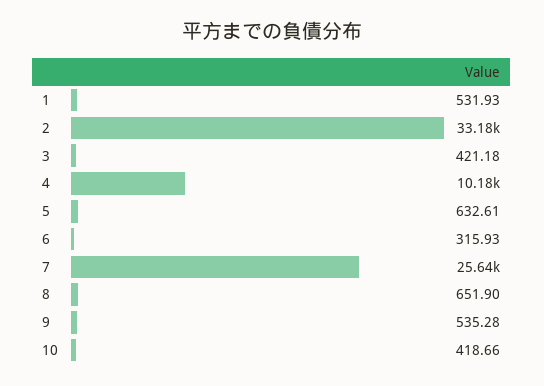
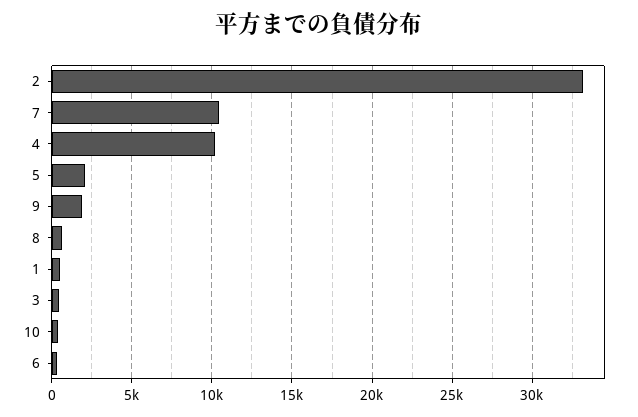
  {
    "1": 531.93,
    "2": 33180,
    "3": 421.18,
    "4": 10180,
-   "5": 632.61,
+   "5": 2000,
    "6": 315.93,
-   "7": 25640,
+   "7": 10500,
    "8": 651.9,
-   "9": 535.28,
+   "9": 2000,
    "10": 418.66
  }

